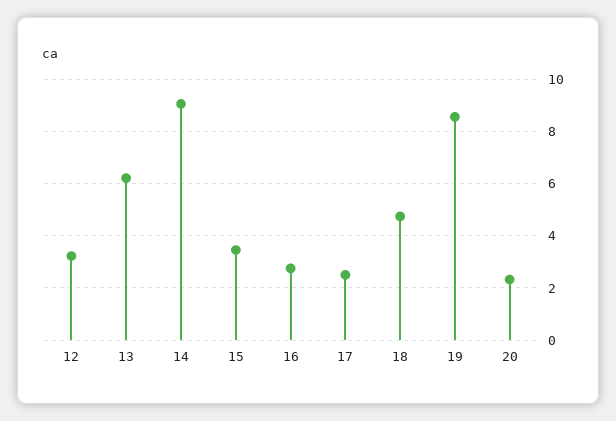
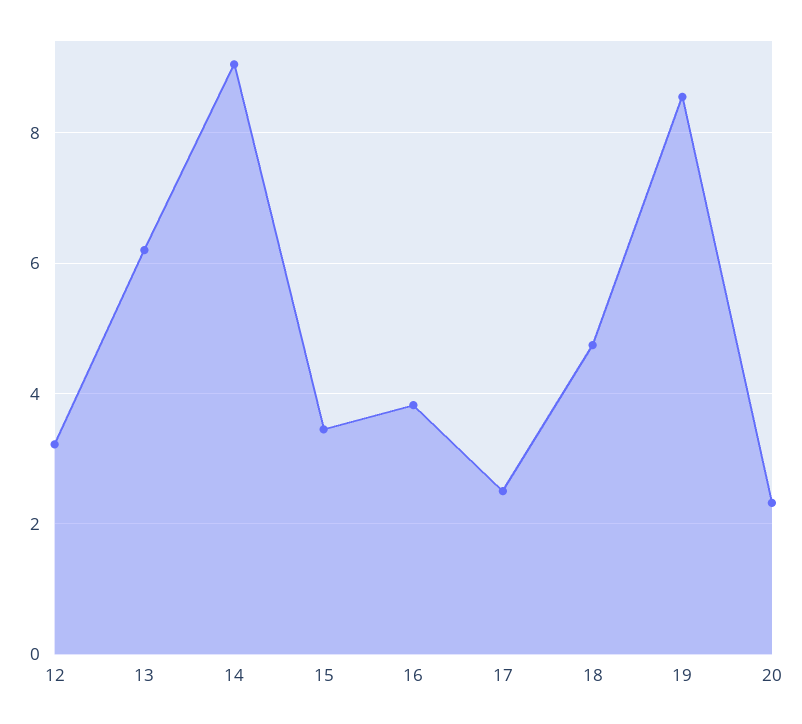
  {
    "12": 3.2,
    "13": 6.2,
    "14": 9,
    "15": 3.4,
-   "16": 2.75,
+   "16": 3.8,
    "17": 2.6,
    "18": 4.8,
    "19": 8.6,
    "20": 2.4
  }

